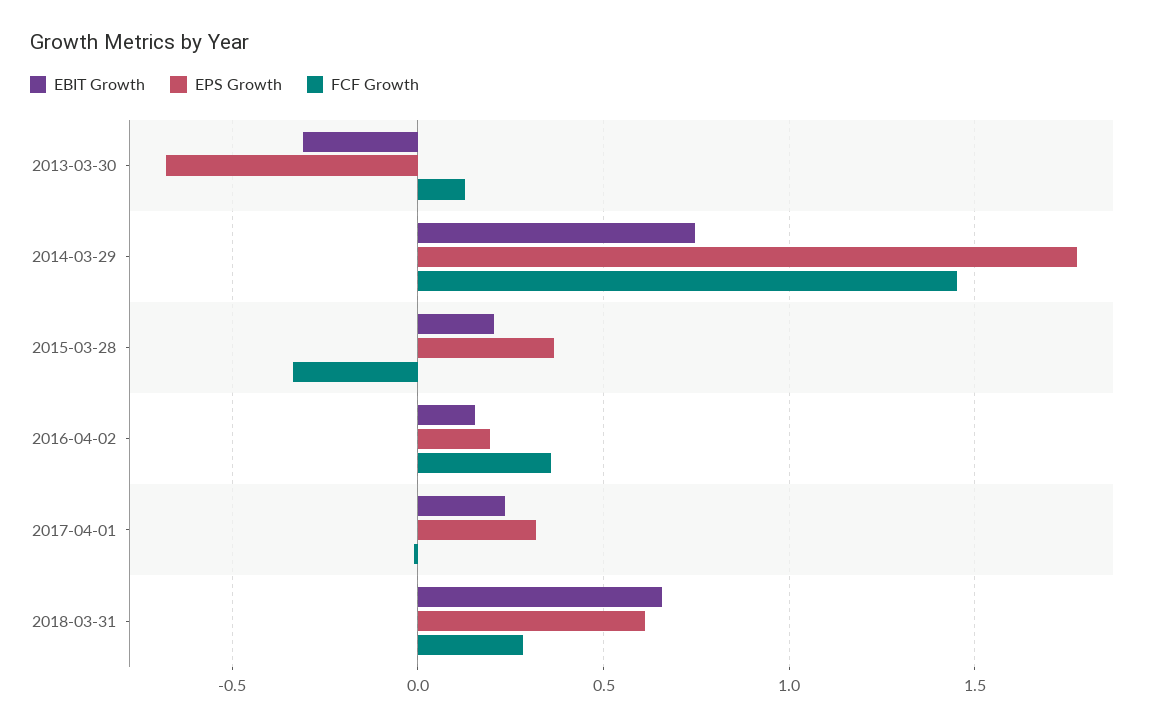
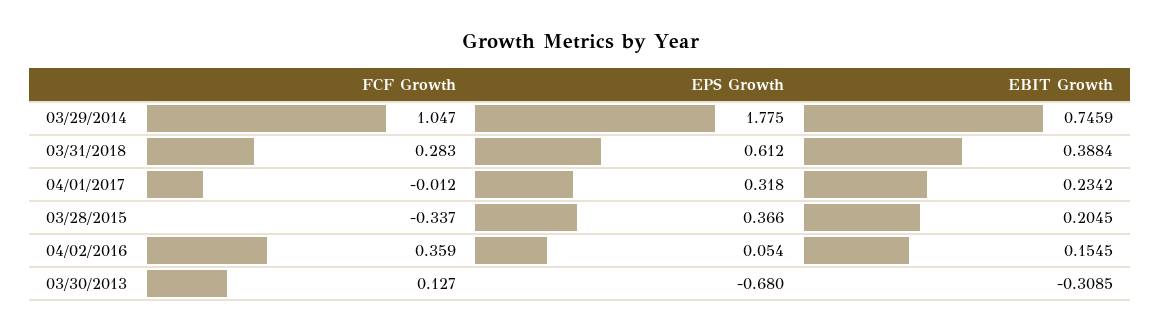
  {
    "EBIT Growth": {
      "2013-03-30": -0.3085,
      "2014-03-29": 0.7459,
      "2015-03-28": 0.2045,
      "2016-04-02": 0.1545,
      "2017-04-01": 0.2342,
-     "2018-03-31": 0.65
+     "2018-03-31": 0.3884
    },
    "EPS Growth": {
      "2013-03-30": -0.68,
      "2014-03-29": 1.775,
      "2015-03-28": 0.366,
-     "2016-04-02": 0.2,
+     "2016-04-02": 0.054,
      "2017-04-01": 0.318,
      "2018-03-31": 0.612
    },
    "FCF Growth": {
      "2013-03-30": 0.127,
-     "2014-03-29": 1.45,
+     "2014-03-29": 1.047,
      "2015-03-28": -0.337,
      "2016-04-02": 0.359,
      "2017-04-01": -0.012,
      "2018-03-31": 0.283
    }
  }

